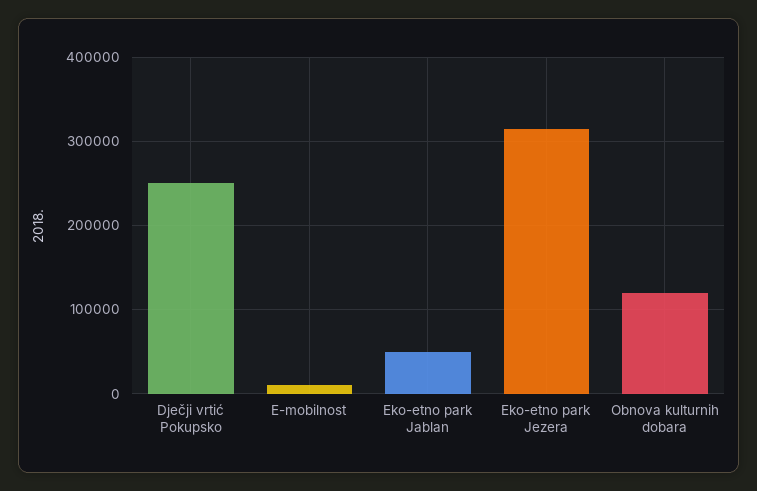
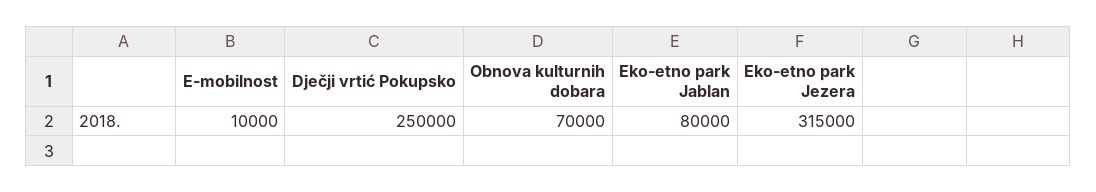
  {
    "Dječji vrtić Pokupsko": 250000,
    "E-mobilnost": 10000,
-   "Eko-etno park Jablan": 50000,
+   "Eko-etno park Jablan": 80000,
    "Eko-etno park Jezera": 315000,
-   "Obnova kulturnih dobara": 120000
+   "Obnova kulturnih dobara": 70000
  }

